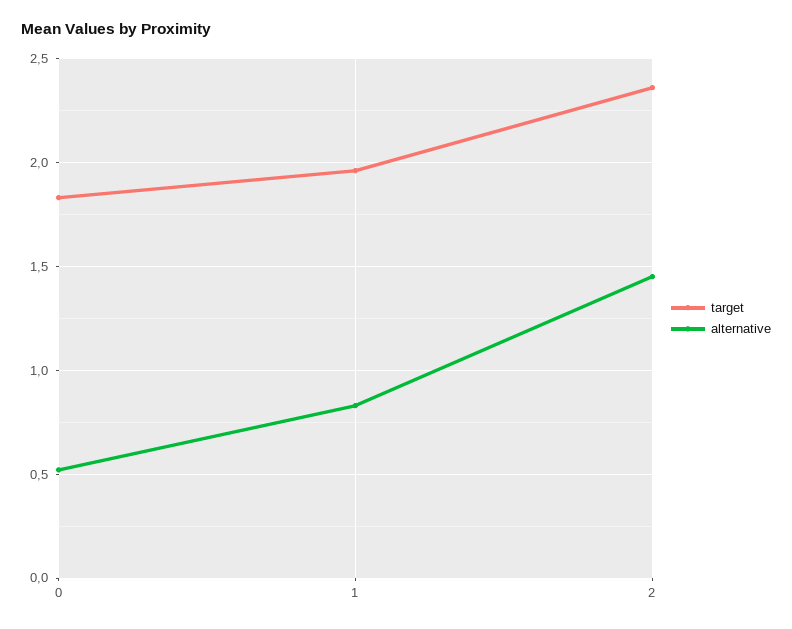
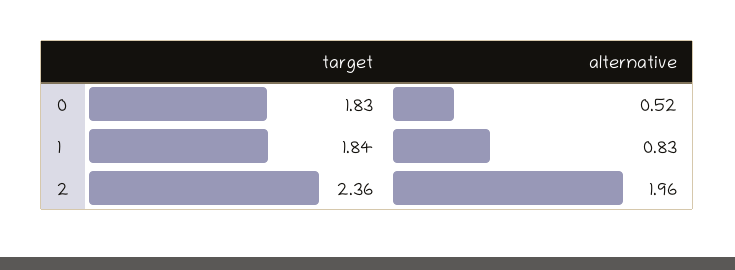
  {
    "target": {
      "0": 1.83,
-     "1": 1.95,
+     "1": 1.84,
      "2": 2.36
    },
    "alternative": {
      "0": 0.52,
      "1": 0.83,
-     "2": 1.45
+     "2": 1.96
    }
  }

